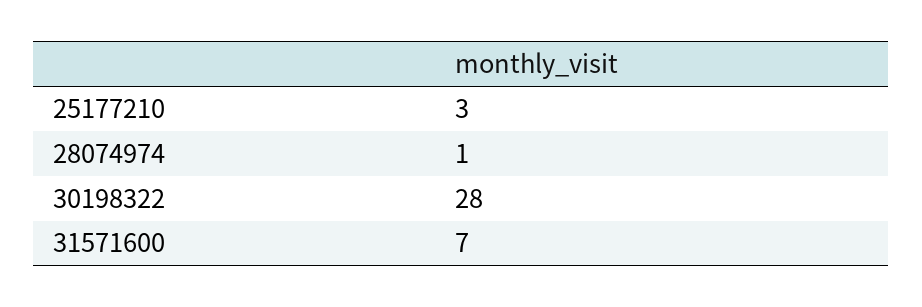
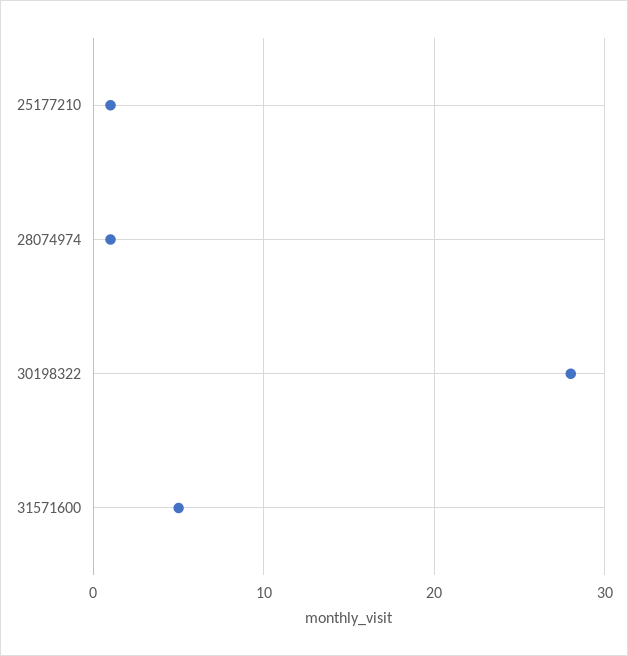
  {
-   "25177210": 3,
+   "25177210": 1,
    "28074974": 1,
    "30198322": 28,
-   "31571600": 7
+   "31571600": 5
  }

